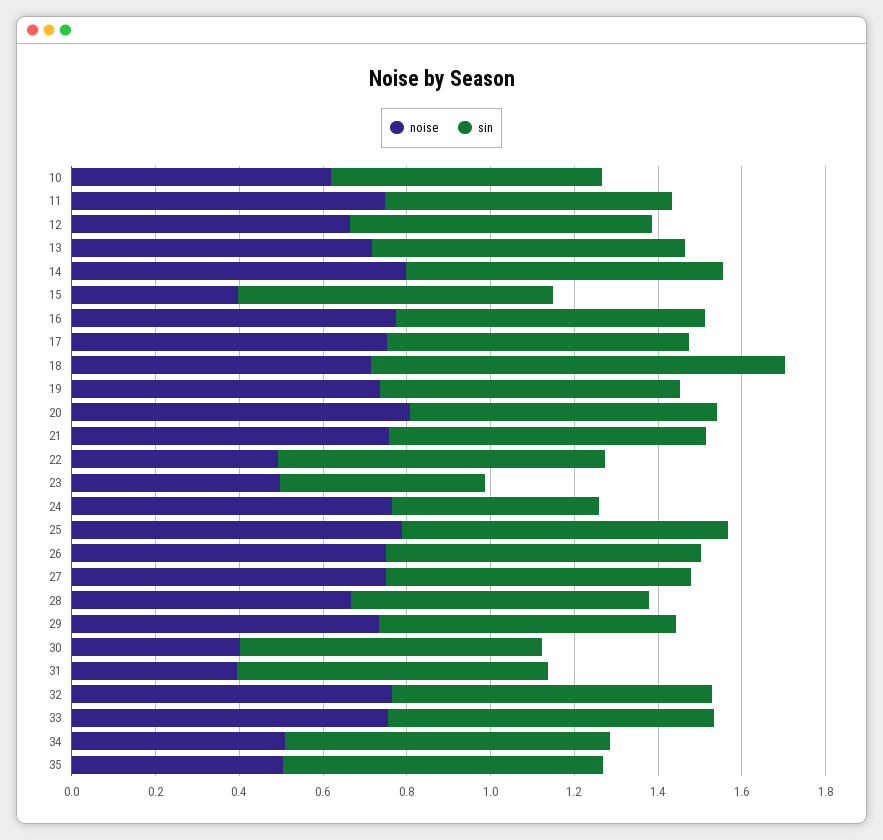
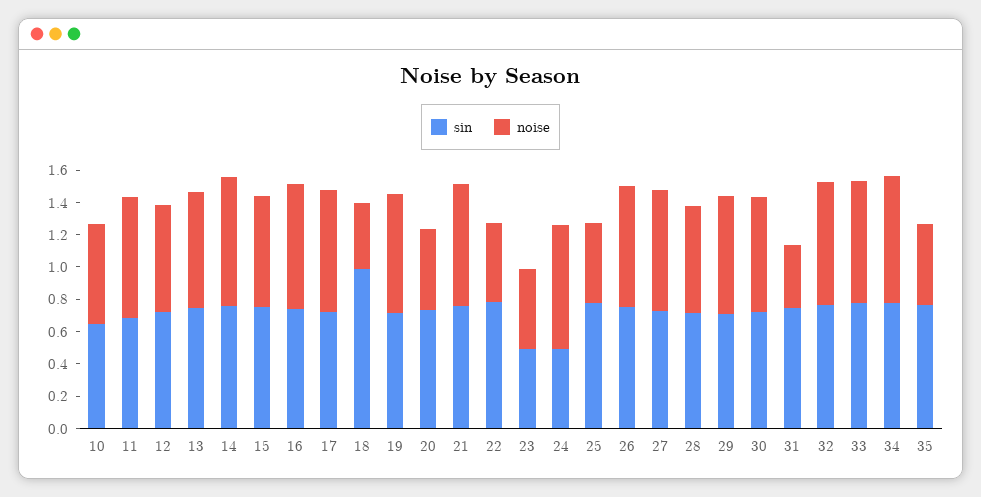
  {
    "noise": {
      "10": 0.6,
      "11": 0.75,
      "12": 0.65,
      "13": 0.7,
      "14": 0.8,
-     "15": 0.4,
+     "15": 0.7,
      "16": 0.75,
      "17": 0.75,
-     "18": 0.7,
+     "18": 0.4,
      "19": 0.75,
-     "20": 0.8,
+     "20": 0.5,
      "21": 0.75,
      "22": 0.5,
      "23": 0.5,
      "24": 0.75,
-     "25": 0.8,
+     "25": 0.5,
      "26": 0.75,
      "27": 0.75,
      "28": 0.65,
      "29": 0.75,
-     "30": 0.4,
+     "30": 0.7,
      "31": 0.4,
      "32": 0.75,
      "33": 0.75,
-     "34": 0.5,
+     "34": 0.8,
      "35": 0.5
    },
    "sin": {
      "10": 0.65,
      "11": 0.7,
      "12": 0.7,
      "13": 0.75,
      "14": 0.75,
      "15": 0.75,
      "16": 0.75,
      "17": 0.7,
      "18": 1,
      "19": 0.7,
      "20": 0.75,
      "21": 0.75,
      "22": 0.8,
      "23": 0.5,
      "24": 0.5,
      "25": 0.8,
      "26": 0.75,
      "27": 0.75,
      "28": 0.7,
      "29": 0.7,
      "30": 0.7,
      "31": 0.75,
      "32": 0.75,
      "33": 0.8,
      "34": 0.8,
      "35": 0.75
    }
  }

